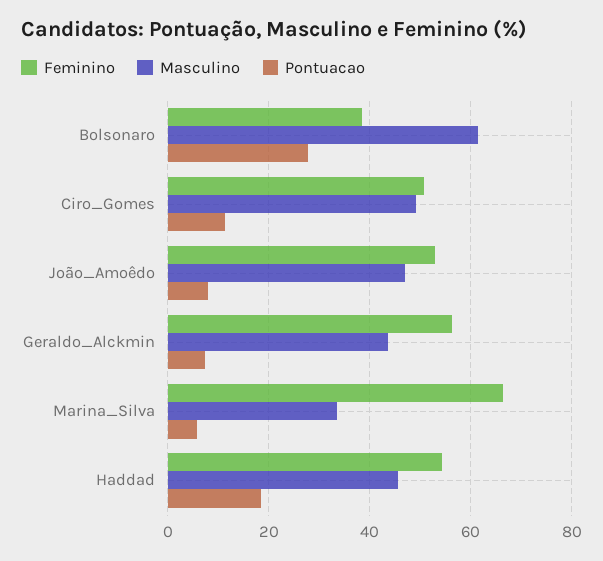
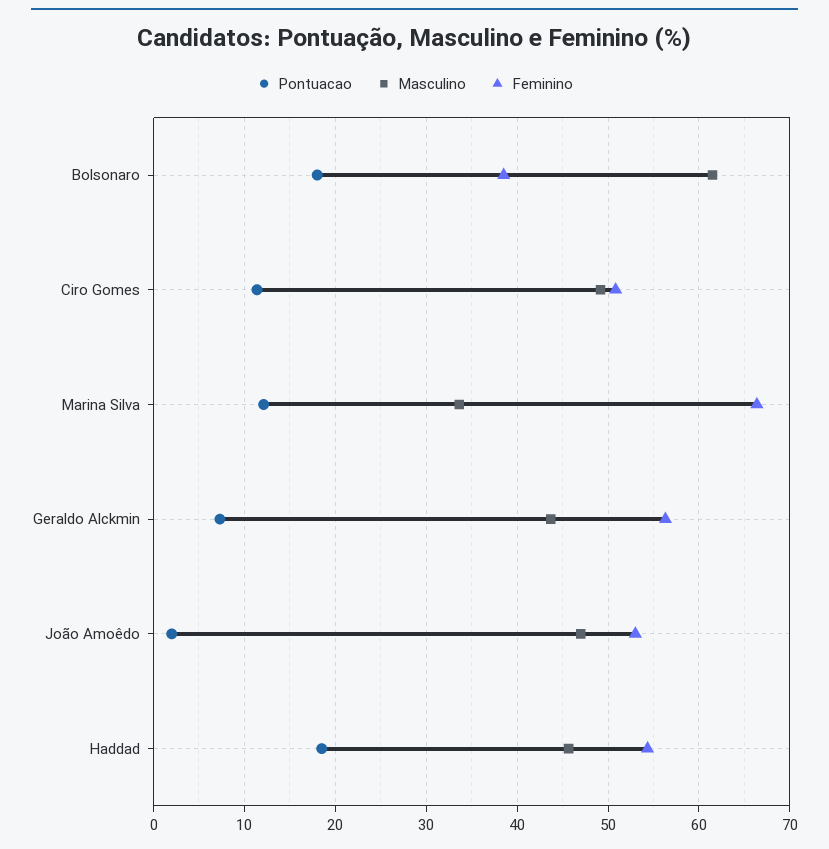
  {
    "Feminino": {
      "Bolsonaro": 39,
      "Ciro_Gomes": 51,
      "João_Amoêdo": 53,
      "Geraldo_Alckmin": 56,
      "Marina_Silva": 66,
      "Haddad": 54
    },
    "Masculino": {
      "Bolsonaro": 61,
      "Ciro_Gomes": 49,
      "João_Amoêdo": 47,
      "Geraldo_Alckmin": 44,
      "Marina_Silva": 34,
      "Haddad": 46
    },
    "Pontuacao": {
-     "Bolsonaro": 28,
+     "Bolsonaro": 18,
      "Ciro_Gomes": 11,
-     "João_Amoêdo": 8,
+     "João_Amoêdo": 2,
      "Geraldo_Alckmin": 7,
-     "Marina_Silva": 6,
+     "Marina_Silva": 12,
      "Haddad": 19
    }
  }

